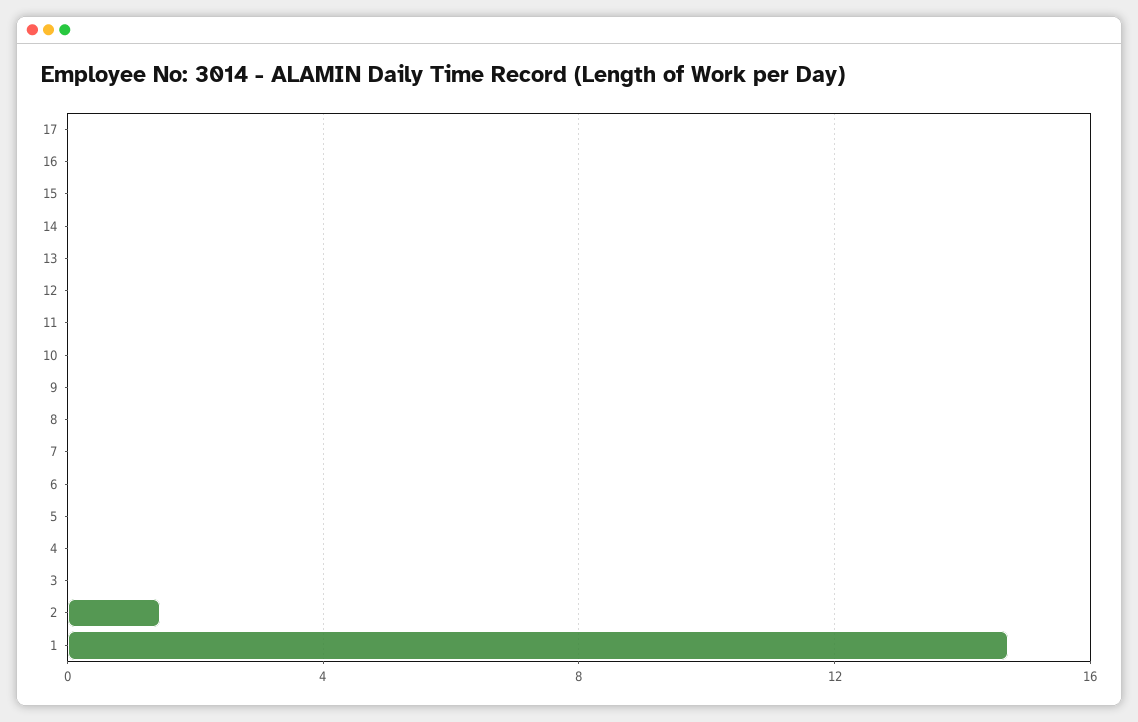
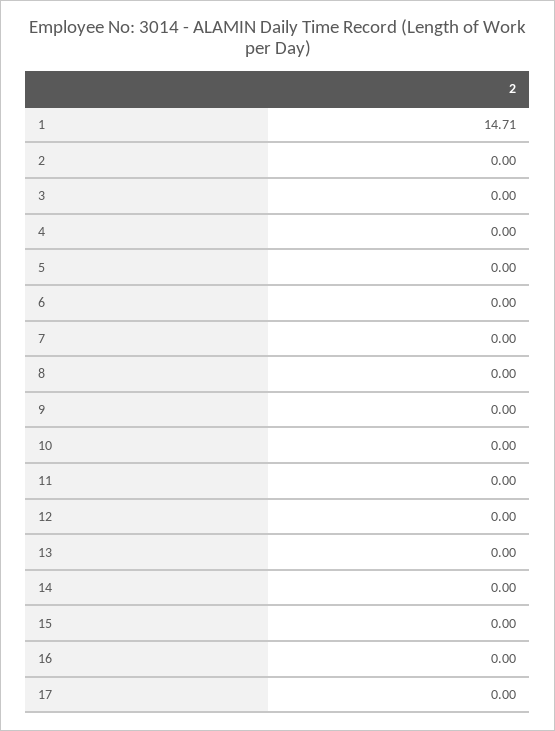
  {
    "17": 0,
    "16": 0,
    "15": 0,
    "14": 0,
    "13": 0,
    "12": 0,
    "11": 0,
    "10": 0,
    "9": 0,
    "8": 0,
    "7": 0,
    "6": 0,
    "5": 0,
    "4": 0,
    "3": 0,
-   "2": 1.5,
+   "2": 0,
    "1": 14.71
  }

